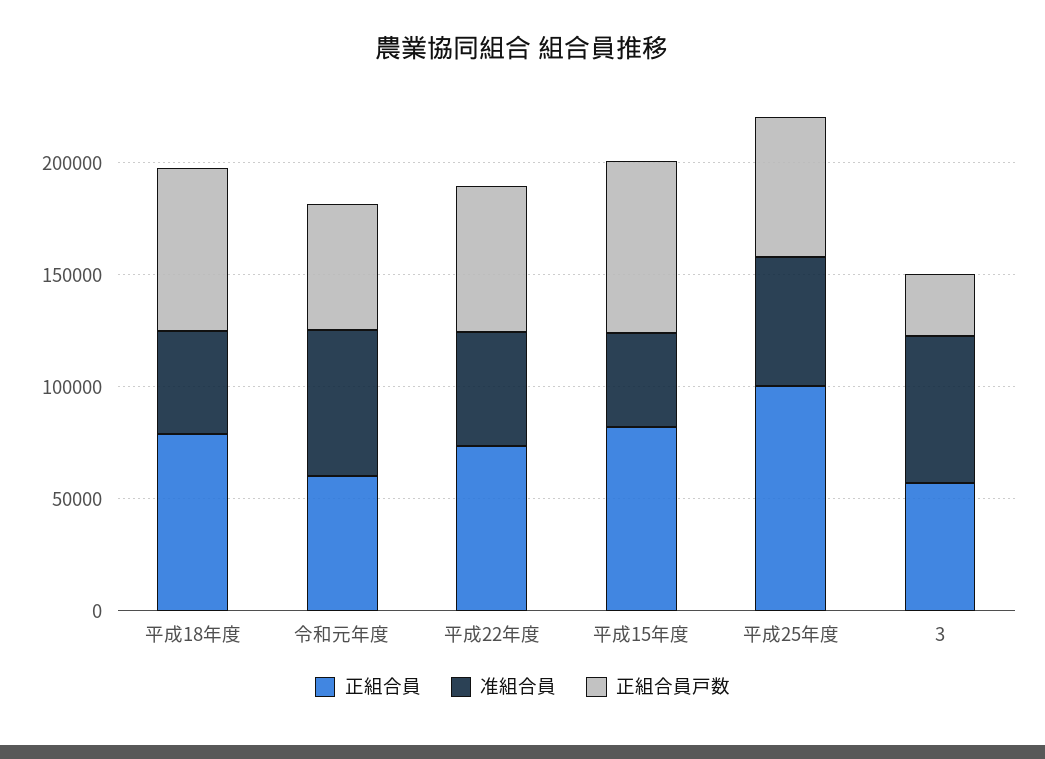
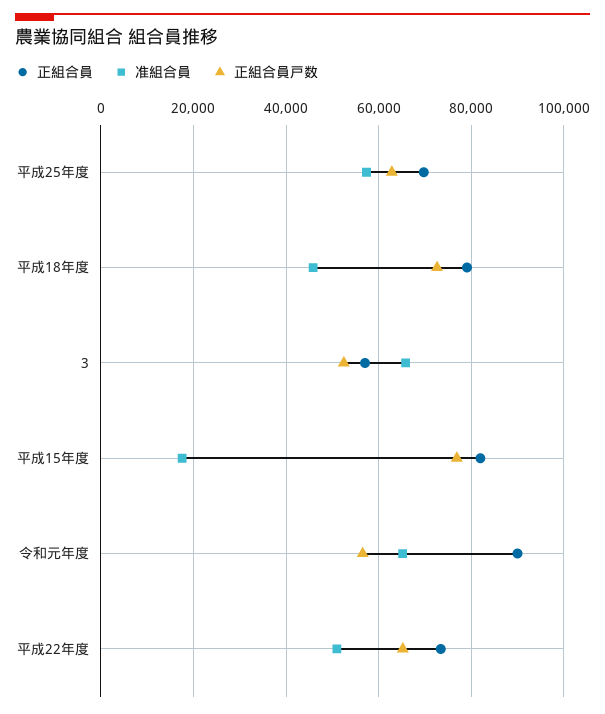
  {
    "正組合員": {
      "平成18年度": 80000,
-     "令和元年度": 60000,
+     "令和元年度": 90000,
      "平成22年度": 74000,
      "平成15年度": 82000,
-     "平成25年度": 100000,
+     "平成25年度": 70000,
      "3": 58000
    },
    "准組合員": {
      "平成18年度": 46000,
      "令和元年度": 66000,
      "平成22年度": 50000,
-     "平成15年度": 40000,
+     "平成15年度": 18000,
      "平成25年度": 58000,
      "3": 66000
    },
    "正組合員戸数": {
      "平成18年度": 72000,
      "令和元年度": 56000,
      "平成22年度": 66000,
      "平成15年度": 76000,
      "平成25年度": 62000,
-     "3": 30000
+     "3": 52000
    }
  }

